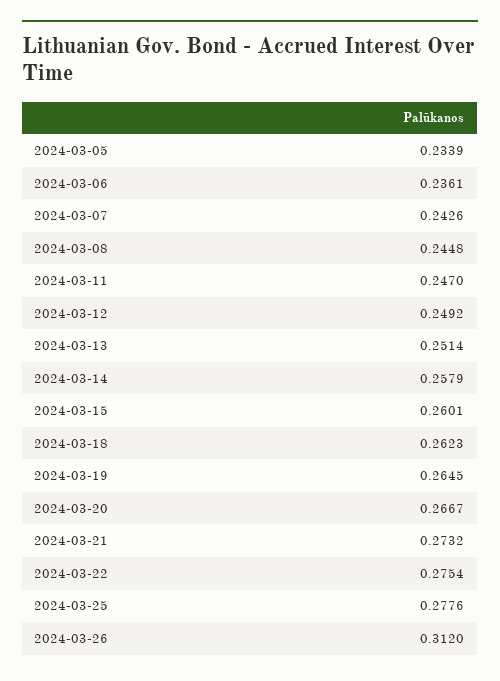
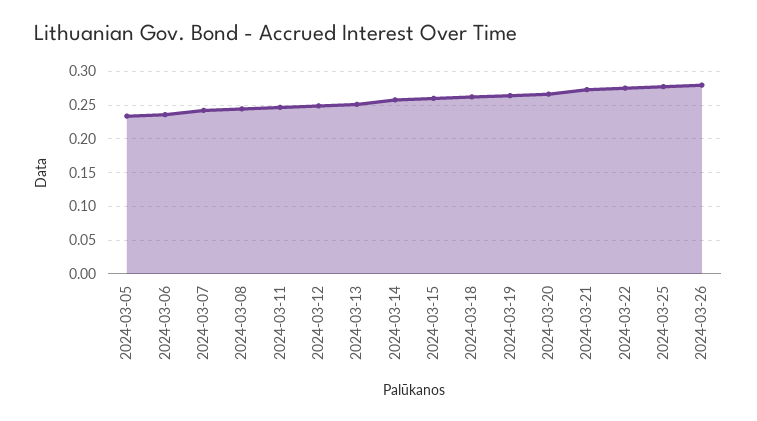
  {
    "2024-03-05": 0.2339,
    "2024-03-06": 0.2361,
    "2024-03-07": 0.2426,
    "2024-03-08": 0.2448,
    "2024-03-11": 0.247,
    "2024-03-12": 0.2492,
    "2024-03-13": 0.2514,
    "2024-03-14": 0.2579,
    "2024-03-15": 0.2601,
    "2024-03-18": 0.2623,
    "2024-03-19": 0.2645,
    "2024-03-20": 0.2667,
    "2024-03-21": 0.2732,
    "2024-03-22": 0.2754,
    "2024-03-25": 0.2776,
-   "2024-03-26": 0.312
+   "2024-03-26": 0.28
  }

